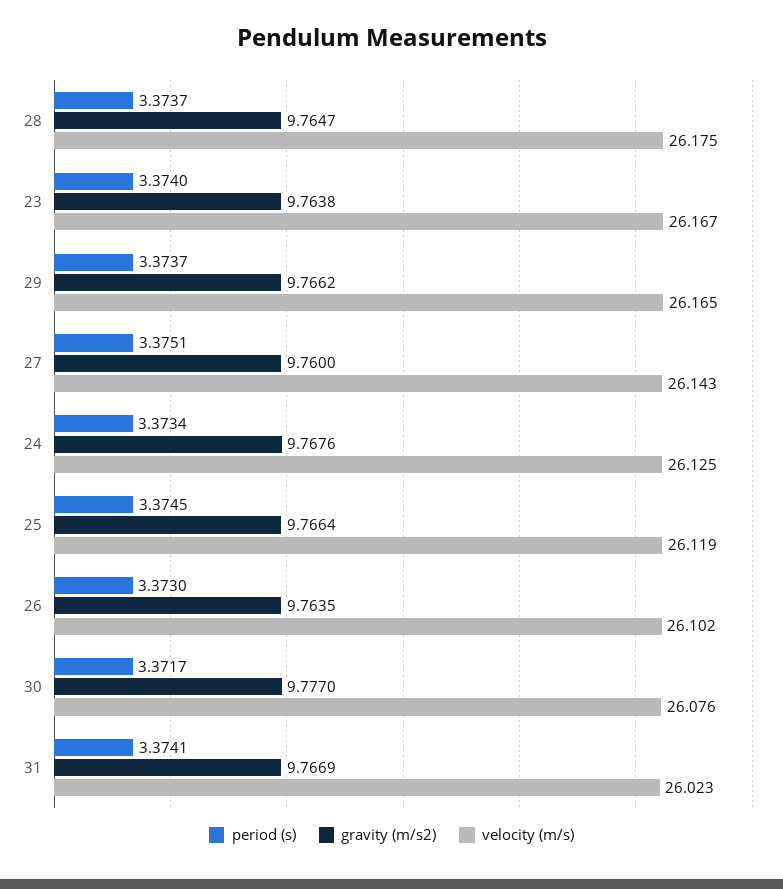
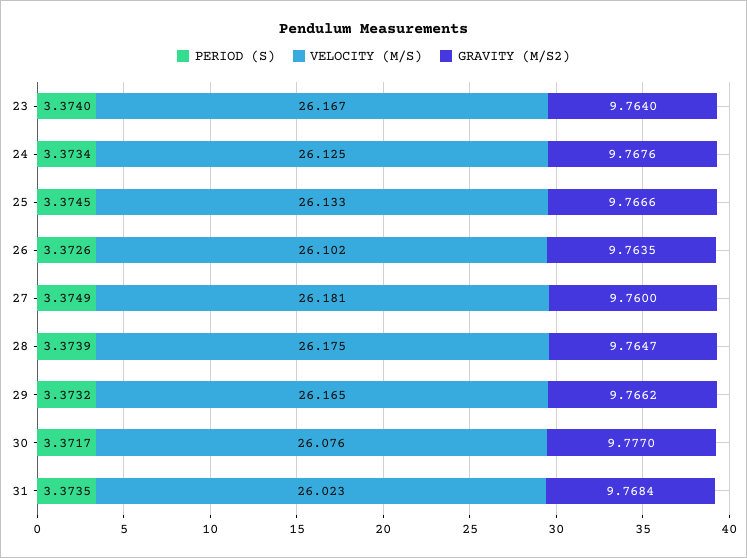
  {
    "period (s)": {
-     "28": 3.3737,
+     "28": 3.3739,
      "23": 3.374,
-     "29": 3.3737,
+     "29": 3.3732,
-     "27": 3.3751,
+     "27": 3.3749,
      "24": 3.3734,
      "25": 3.3745,
-     "26": 3.373,
+     "26": 3.3726,
      "30": 3.3717,
-     "31": 3.3741
+     "31": 3.3735
    },
    "gravity (m/s2)": {
      "28": 9.7647,
-     "23": 9.7638,
+     "23": 9.764,
      "29": 9.7662,
      "27": 9.76,
      "24": 9.7676,
-     "25": 9.7664,
+     "25": 9.7666,
      "26": 9.7635,
      "30": 9.777,
-     "31": 9.7669
+     "31": 9.7684
    },
    "velocity (m/s)": {
      "28": 26.175,
      "23": 26.167,
      "29": 26.165,
-     "27": 26.143,
+     "27": 26.181,
      "24": 26.125,
-     "25": 26.119,
+     "25": 26.133,
      "26": 26.102,
      "30": 26.076,
      "31": 26.023
    }
  }

